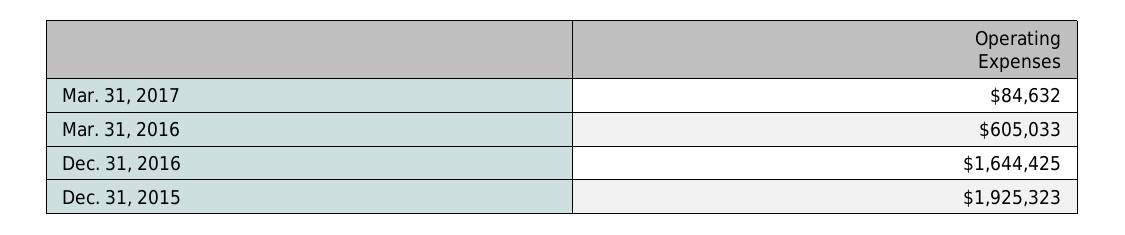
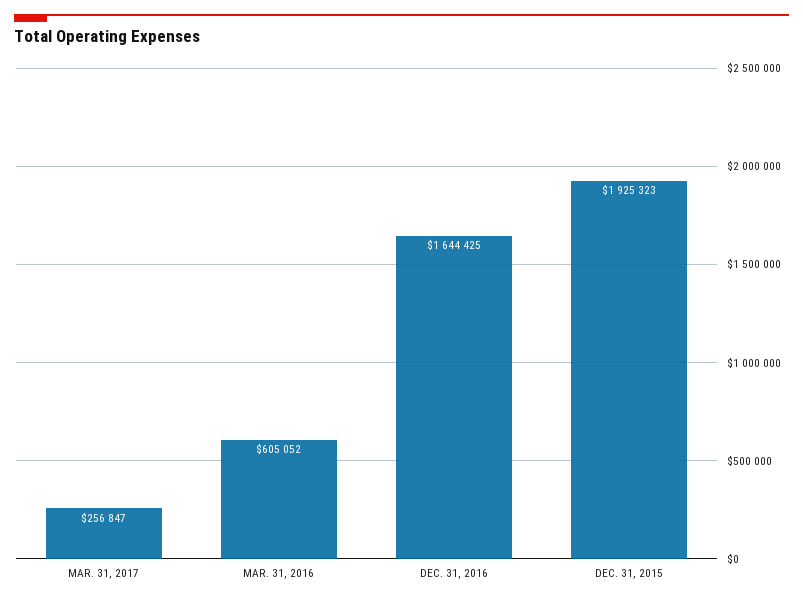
  {
-   "Mar. 31, 2017": 84632,
+   "Mar. 31, 2017": 256847,
-   "Mar. 31, 2016": 605033,
+   "Mar. 31, 2016": 605052,
    "Dec. 31, 2016": 1644425,
    "Dec. 31, 2015": 1925323
  }

